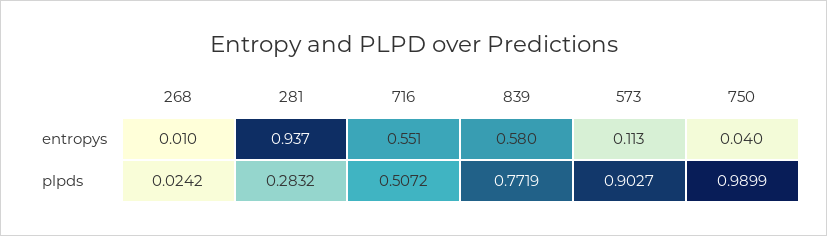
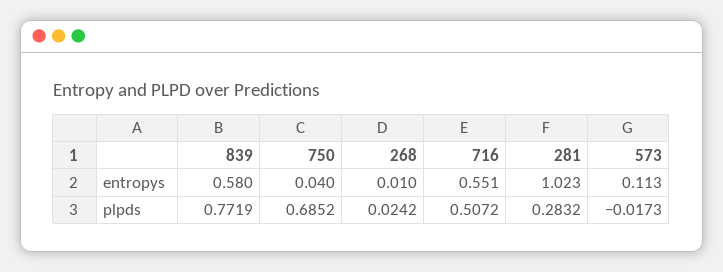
  {
    "268": {
      "entropys": 0.01,
      "plpds": 0.0242
    },
    "281": {
-     "entropys": 0.937,
+     "entropys": 1.023,
      "plpds": 0.2832
    },
    "716": {
      "entropys": 0.551,
      "plpds": 0.5072
    },
    "839": {
      "entropys": 0.58,
      "plpds": 0.7719
    },
    "573": {
      "entropys": 0.113,
-     "plpds": 0.9027
+     "plpds": -0.0173
    },
    "750": {
      "entropys": 0.04,
-     "plpds": 0.9899
+     "plpds": 0.6852
    }
  }

